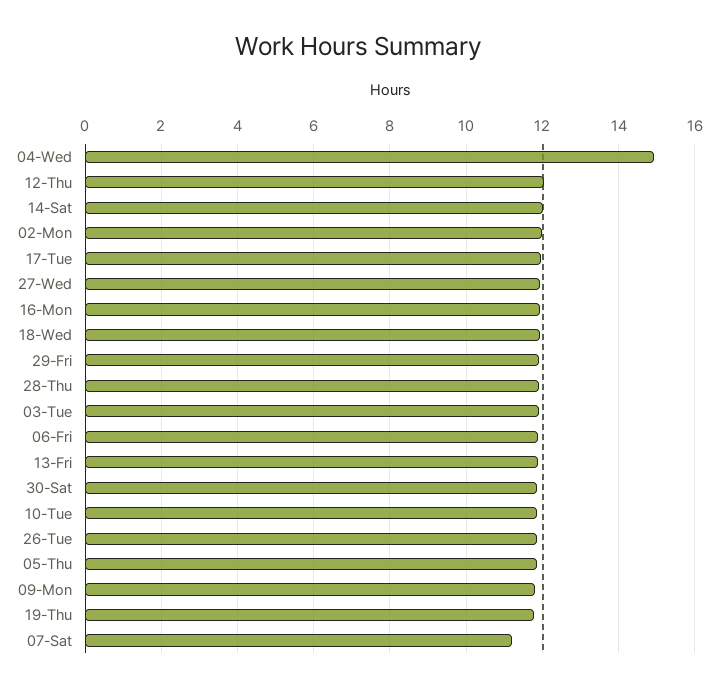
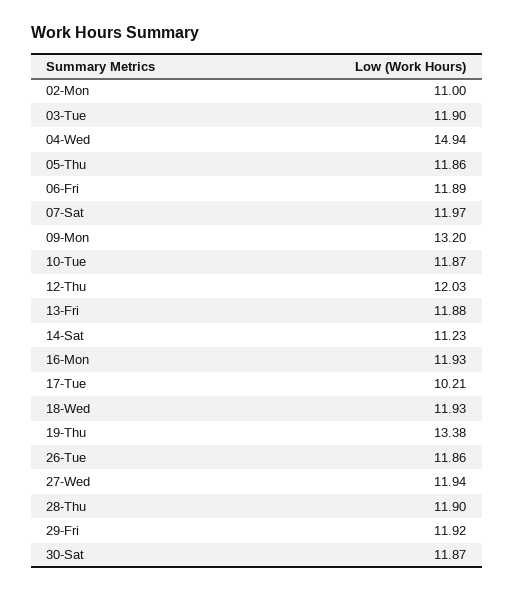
  {
    "04-Wed": 14.94,
    "12-Thu": 12.03,
-   "14-Sat": 12,
+   "14-Sat": 11.23,
-   "02-Mon": 12,
+   "02-Mon": 11,
-   "17-Tue": 12,
+   "17-Tue": 10.21,
    "27-Wed": 11.94,
    "16-Mon": 11.93,
    "18-Wed": 11.93,
    "29-Fri": 11.92,
    "28-Thu": 11.9,
    "03-Tue": 11.9,
    "06-Fri": 11.89,
    "13-Fri": 11.88,
    "30-Sat": 11.87,
    "10-Tue": 11.87,
    "26-Tue": 11.86,
    "05-Thu": 11.86,
-   "09-Mon": 11.8,
+   "09-Mon": 13.2,
-   "19-Thu": 11.8,
+   "19-Thu": 13.38,
-   "07-Sat": 11.2
+   "07-Sat": 11.97
  }

